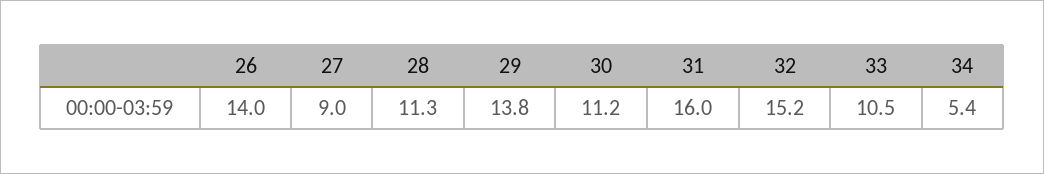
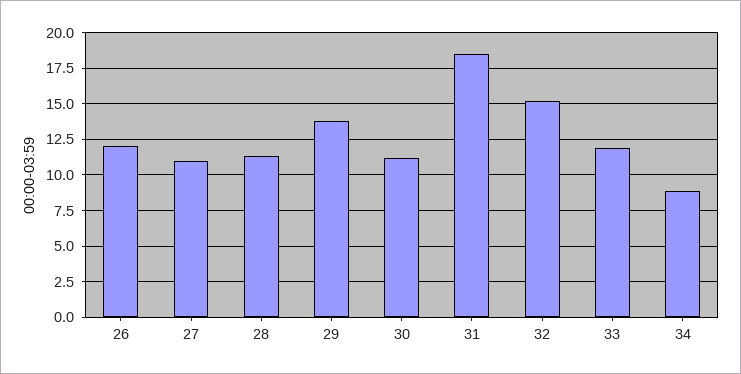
  {
-   "26": 14,
+   "26": 12,
-   "27": 9,
+   "27": 11,
    "28": 11.3,
    "29": 13.8,
    "30": 11.2,
-   "31": 16,
+   "31": 18.5,
    "32": 15.2,
-   "33": 10.5,
+   "33": 12,
-   "34": 5.4
+   "34": 9
  }

